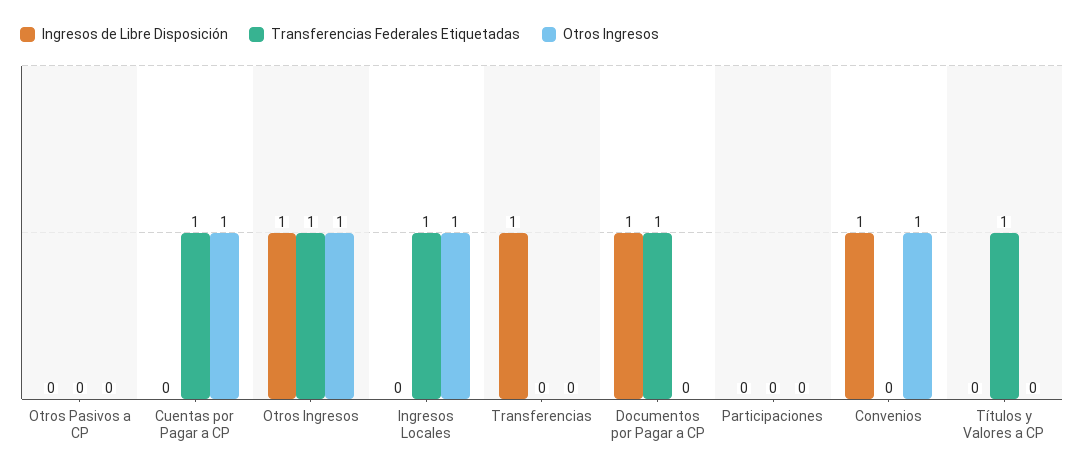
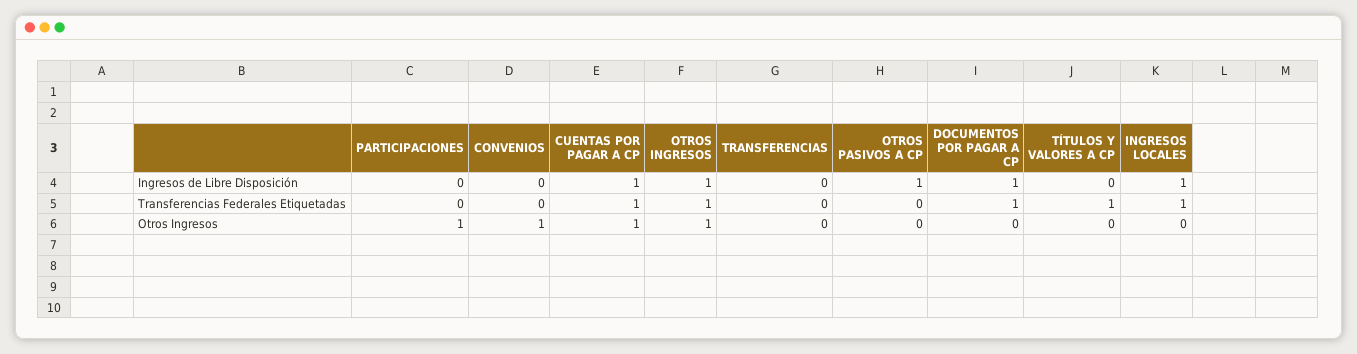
  {
    "Ingresos de Libre Disposición": {
-     "Otros Pasivos a CP": 0,
+     "Otros Pasivos a CP": 1,
-     "Cuentas por Pagar a CP": 0,
+     "Cuentas por Pagar a CP": 1,
      "Otros Ingresos": 1,
-     "Ingresos Locales": 0,
+     "Ingresos Locales": 1,
-     "Transferencias": 1,
+     "Transferencias": 0,
      "Documentos por Pagar a CP": 1,
      "Participaciones": 0,
-     "Convenios": 1,
+     "Convenios": 0,
      "Títulos y Valores a CP": 0
    },
    "Transferencias Federales Etiquetadas": {
      "Otros Pasivos a CP": 0,
      "Cuentas por Pagar a CP": 1,
      "Otros Ingresos": 1,
      "Ingresos Locales": 1,
      "Transferencias": 0,
      "Documentos por Pagar a CP": 1,
      "Participaciones": 0,
      "Convenios": 0,
      "Títulos y Valores a CP": 1
    },
    "Otros Ingresos": {
      "Otros Pasivos a CP": 0,
      "Cuentas por Pagar a CP": 1,
      "Otros Ingresos": 1,
-     "Ingresos Locales": 1,
+     "Ingresos Locales": 0,
      "Transferencias": 0,
      "Documentos por Pagar a CP": 0,
-     "Participaciones": 0,
+     "Participaciones": 1,
      "Convenios": 1,
      "Títulos y Valores a CP": 0
    }
  }

